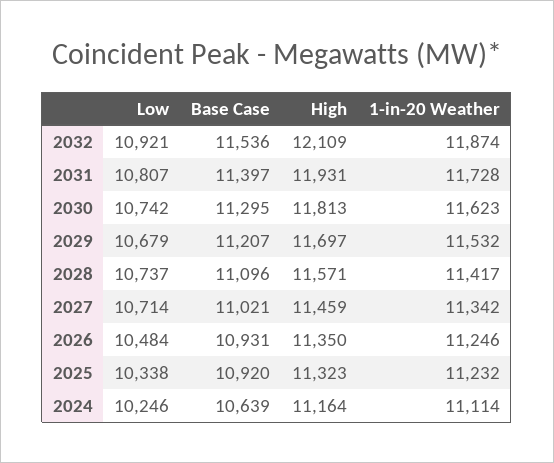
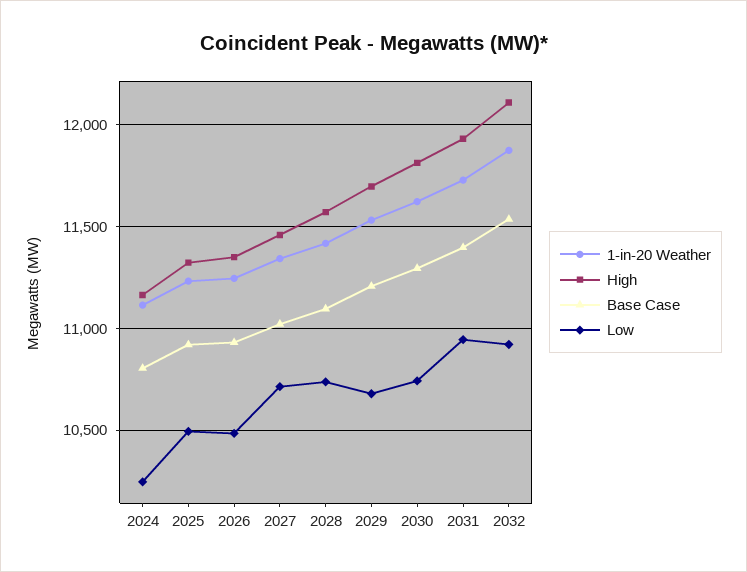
  {
    "Low": {
      "2032": 10921,
-     "2031": 10807,
+     "2031": 10950,
      "2030": 10742,
      "2029": 10679,
      "2028": 10737,
      "2027": 10714,
      "2026": 10484,
-     "2025": 10338,
+     "2025": 10500,
      "2024": 10246
    },
    "Base Case": {
      "2032": 11536,
      "2031": 11397,
      "2030": 11295,
      "2029": 11207,
      "2028": 11096,
      "2027": 11021,
      "2026": 10931,
      "2025": 10920,
-     "2024": 10639
+     "2024": 10800
    },
    "High": {
      "2032": 12109,
      "2031": 11931,
      "2030": 11813,
      "2029": 11697,
      "2028": 11571,
      "2027": 11459,
      "2026": 11350,
      "2025": 11323,
      "2024": 11164
    },
    "1-in-20 Weather": {
      "2032": 11874,
      "2031": 11728,
      "2030": 11623,
      "2029": 11532,
      "2028": 11417,
      "2027": 11342,
      "2026": 11246,
      "2025": 11232,
      "2024": 11114
    }
  }

